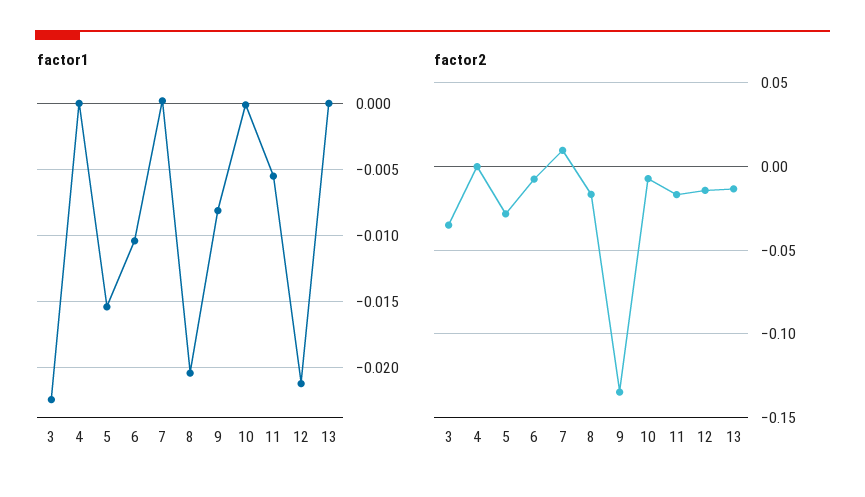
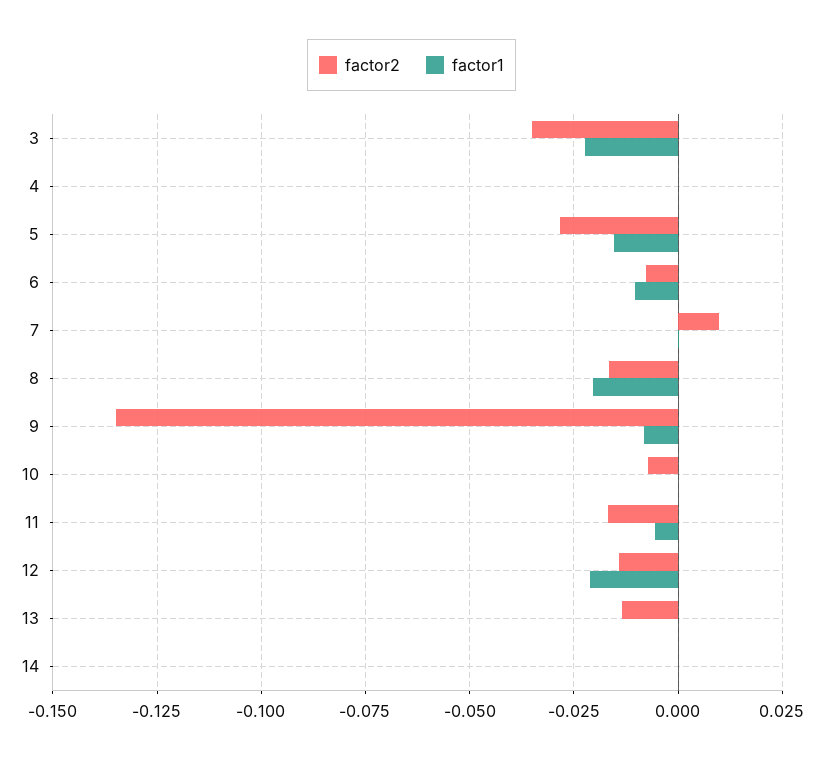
  {
    "factor1": {
      "3": -0.0225,
      "4": 0,
      "5": -0.0155,
      "6": -0.0105,
      "7": 0,
      "8": -0.0205,
      "9": -0.008,
      "10": 0,
      "11": -0.0055,
      "12": -0.021,
-     "13": 0
+     "13": 0,
+     "14": 0
    },
    "factor2": {
      "3": -0.035,
      "4": 0,
      "5": -0.0275,
      "6": -0.0075,
      "7": 0.01,
      "8": -0.0175,
      "9": -0.135,
      "10": -0.0075,
      "11": -0.0175,
      "12": -0.015,
-     "13": -0.0125
+     "13": -0.0125,
+     "14": 0
    }
  }

